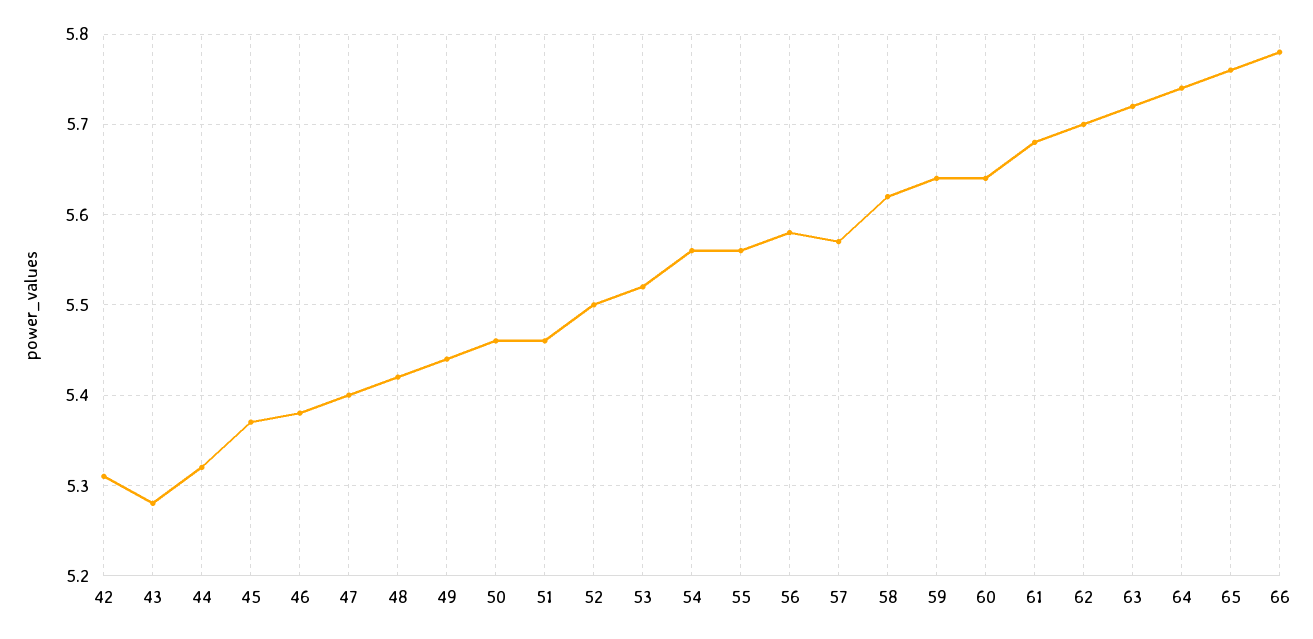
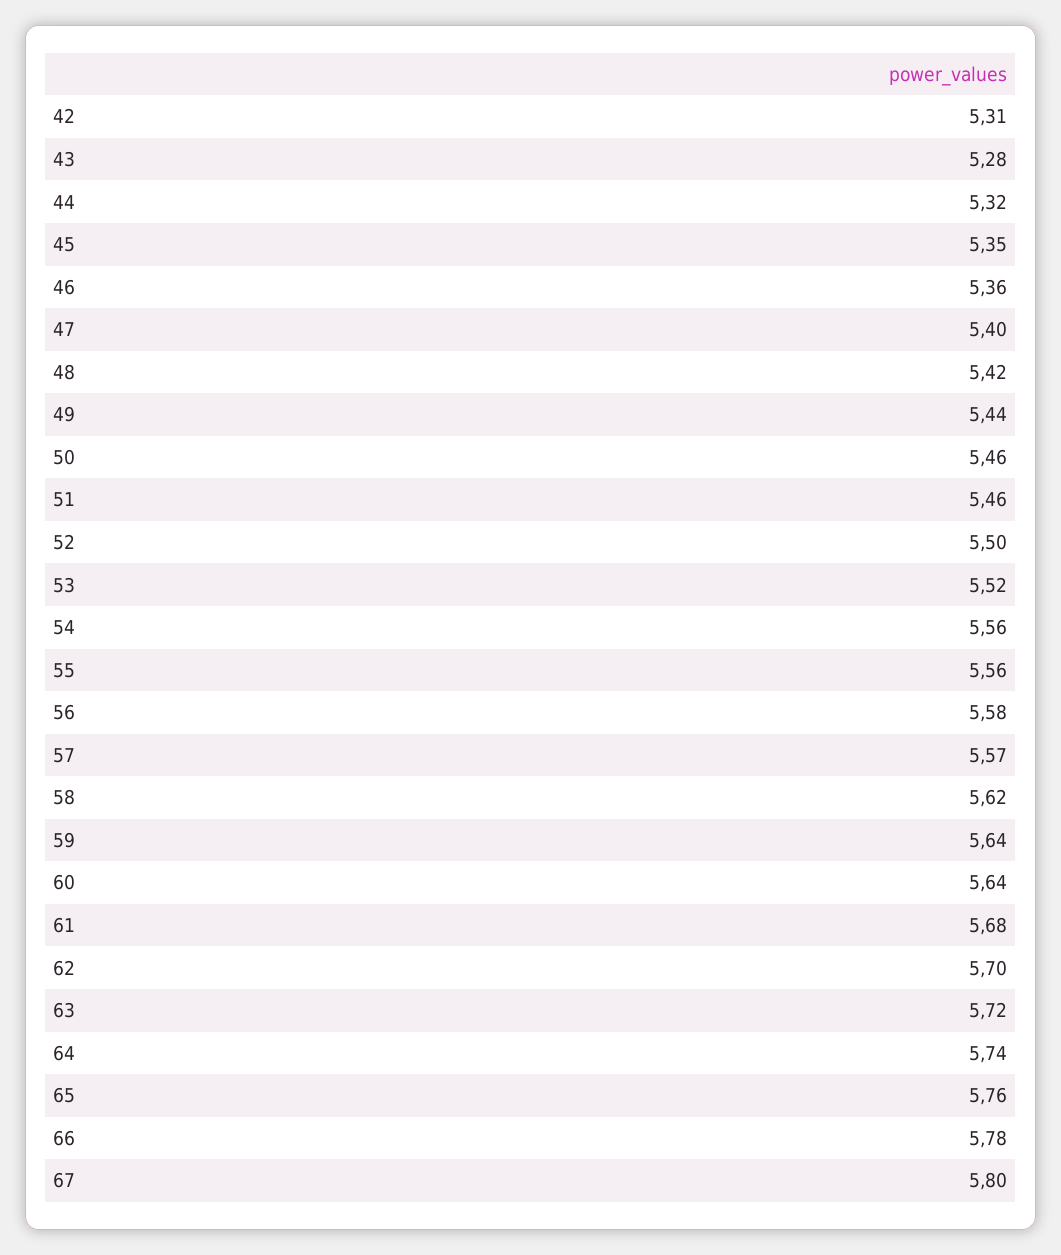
  {
    "42": 5.31,
    "43": 5.28,
    "44": 5.32,
-   "45": 5.37,
+   "45": 5.35,
-   "46": 5.38,
+   "46": 5.36,
    "47": 5.4,
    "48": 5.42,
    "49": 5.44,
    "50": 5.46,
    "51": 5.46,
    "52": 5.5,
    "53": 5.52,
    "54": 5.56,
    "55": 5.56,
    "56": 5.58,
    "57": 5.57,
    "58": 5.62,
    "59": 5.64,
    "60": 5.64,
    "61": 5.68,
    "62": 5.7,
    "63": 5.72,
    "64": 5.74,
    "65": 5.76,
-   "66": 5.78
+   "66": 5.78,
+   "67": 5.8
  }

